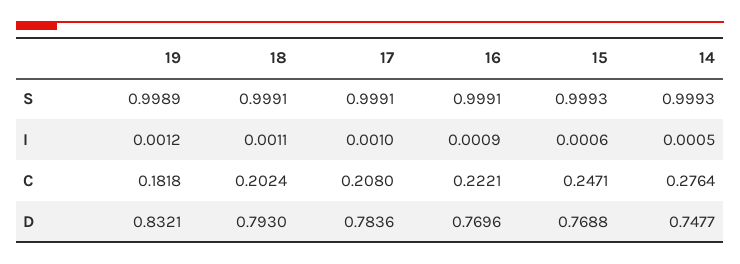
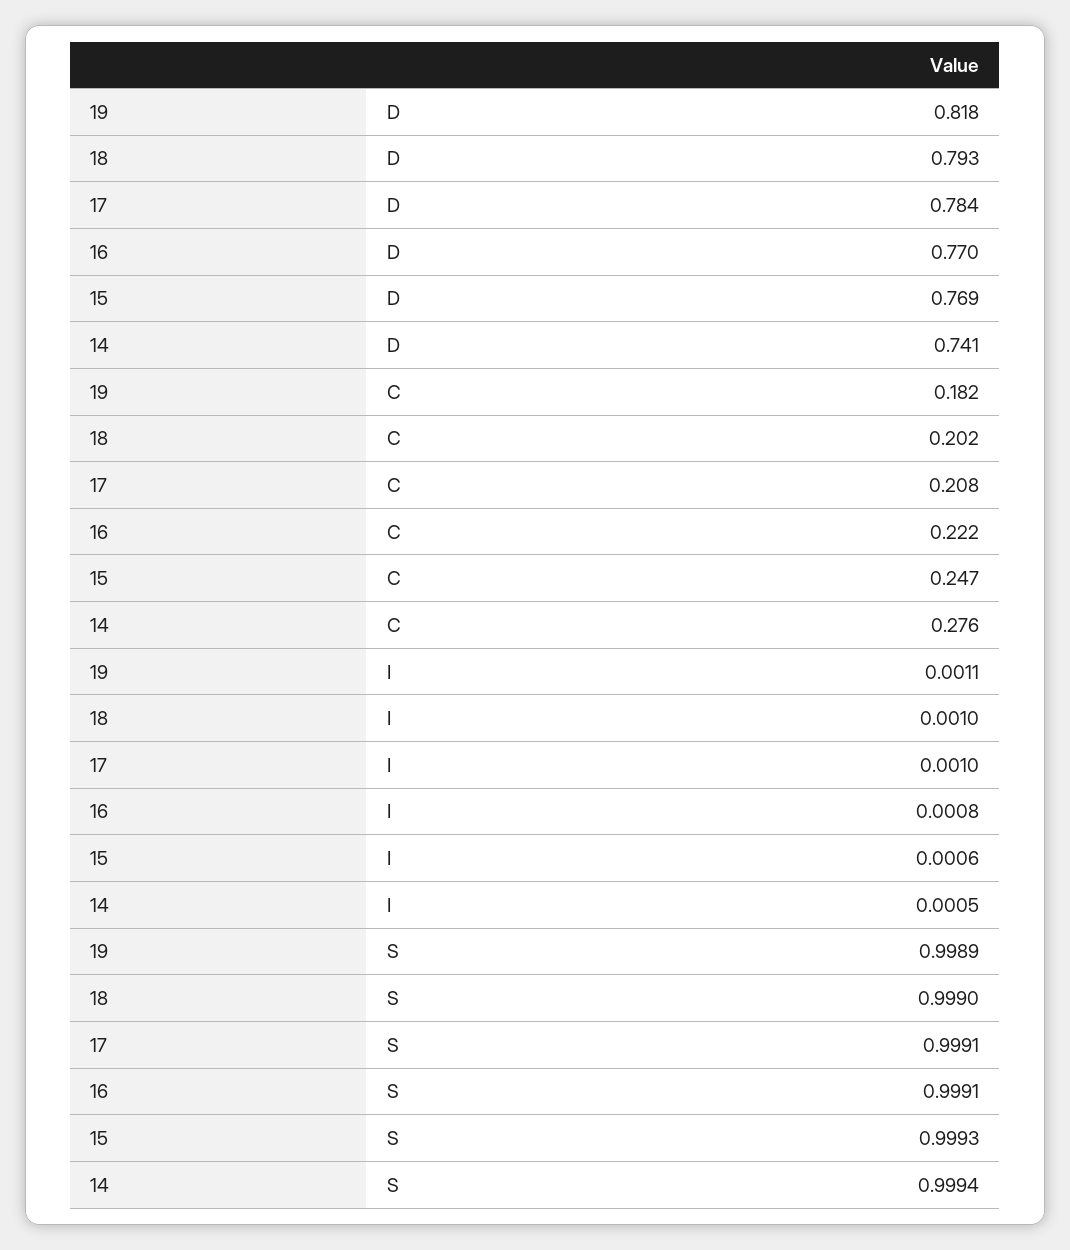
  {
    "19": {
      "S": 0.9989,
-     "I": 0.0012,
+     "I": 0.0011,
      "C": 0.1818,
-     "D": 0.8321
+     "D": 0.818
    },
    "18": {
-     "S": 0.9991,
+     "S": 0.999,
-     "I": 0.0011,
+     "I": 0.001,
      "C": 0.2024,
      "D": 0.793
    },
    "17": {
      "S": 0.9991,
      "I": 0.001,
      "C": 0.208,
      "D": 0.7836
    },
    "16": {
      "S": 0.9991,
-     "I": 0.0009,
+     "I": 0.0008,
      "C": 0.2221,
      "D": 0.7696
    },
    "15": {
      "S": 0.9993,
      "I": 0.0006,
      "C": 0.2471,
      "D": 0.7688
    },
    "14": {
-     "S": 0.9993,
+     "S": 0.9994,
      "I": 0.0005,
      "C": 0.2764,
-     "D": 0.7477
+     "D": 0.741
    }
  }

